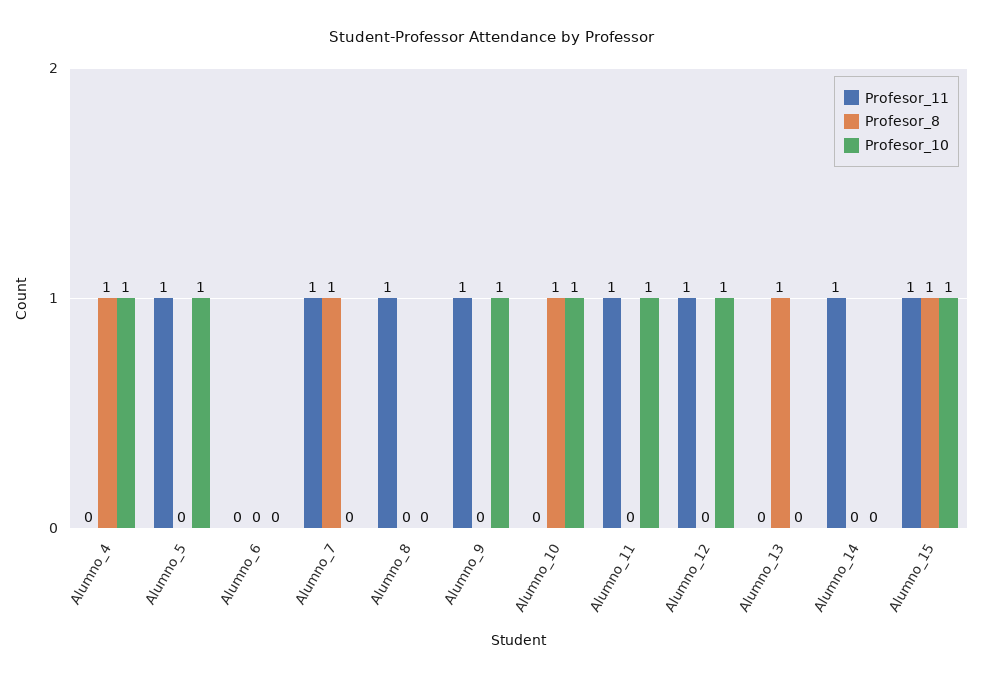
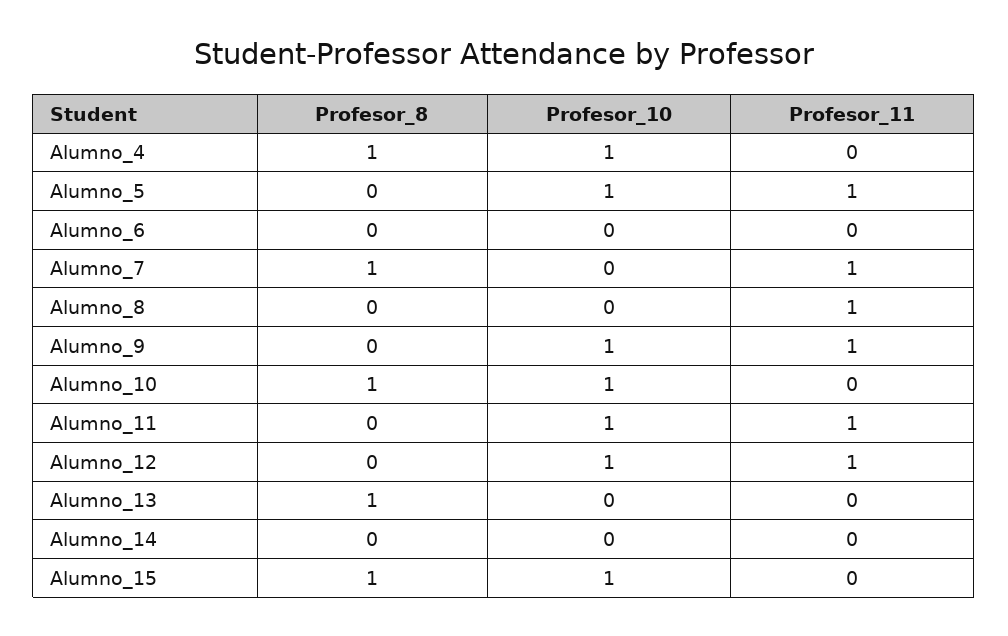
  {
    "Profesor_11": {
      "Alumno_4": 0,
      "Alumno_5": 1,
      "Alumno_6": 0,
      "Alumno_7": 1,
      "Alumno_8": 1,
      "Alumno_9": 1,
      "Alumno_10": 0,
      "Alumno_11": 1,
      "Alumno_12": 1,
      "Alumno_13": 0,
-     "Alumno_14": 1,
+     "Alumno_14": 0,
-     "Alumno_15": 1
+     "Alumno_15": 0
    },
    "Profesor_8": {
      "Alumno_4": 1,
      "Alumno_5": 0,
      "Alumno_6": 0,
      "Alumno_7": 1,
      "Alumno_8": 0,
      "Alumno_9": 0,
      "Alumno_10": 1,
      "Alumno_11": 0,
      "Alumno_12": 0,
      "Alumno_13": 1,
      "Alumno_14": 0,
      "Alumno_15": 1
    },
    "Profesor_10": {
      "Alumno_4": 1,
      "Alumno_5": 1,
      "Alumno_6": 0,
      "Alumno_7": 0,
      "Alumno_8": 0,
      "Alumno_9": 1,
      "Alumno_10": 1,
      "Alumno_11": 1,
      "Alumno_12": 1,
      "Alumno_13": 0,
      "Alumno_14": 0,
      "Alumno_15": 1
    }
  }

